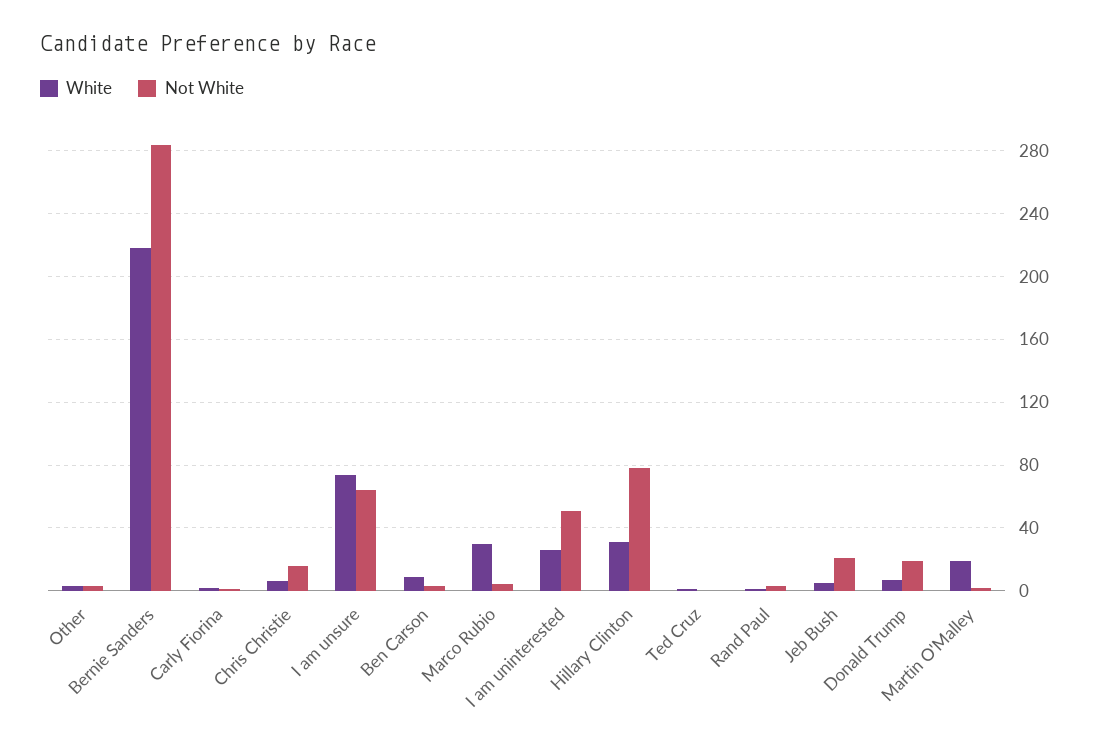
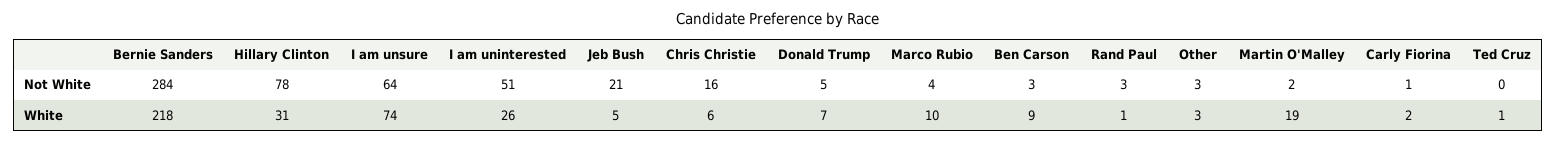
  {
    "White": {
      "Other": 3,
      "Bernie Sanders": 218,
      "Carly Fiorina": 2,
      "Chris Christie": 6,
      "I am unsure": 74,
      "Ben Carson": 9,
-     "Marco Rubio": 30,
+     "Marco Rubio": 10,
      "I am uninterested": 26,
      "Hillary Clinton": 31,
      "Ted Cruz": 1,
      "Rand Paul": 1,
      "Jeb Bush": 5,
      "Donald Trump": 7,
      "Martin O'Malley": 19
    },
    "Not White": {
      "Other": 3,
      "Bernie Sanders": 284,
      "Carly Fiorina": 1,
      "Chris Christie": 16,
      "I am unsure": 64,
      "Ben Carson": 3,
      "Marco Rubio": 4,
      "I am uninterested": 51,
      "Hillary Clinton": 78,
      "Ted Cruz": 0,
      "Rand Paul": 3,
      "Jeb Bush": 21,
-     "Donald Trump": 20,
+     "Donald Trump": 5,
      "Martin O'Malley": 2
    }
  }

